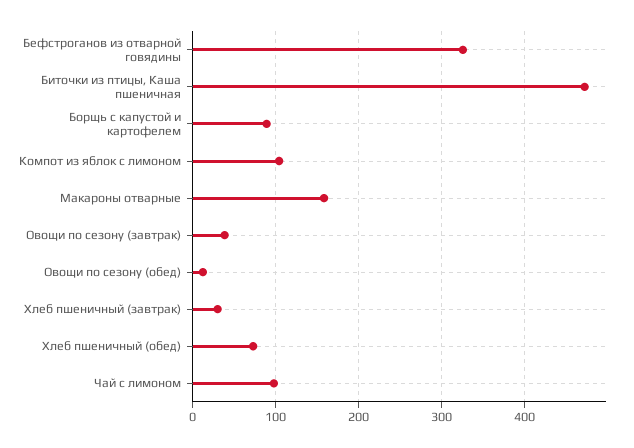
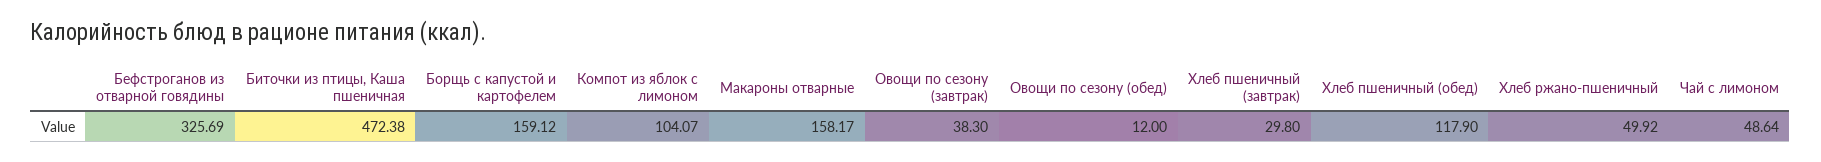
  {
    "Бефстроганов из отварной говядины": 325.69,
    "Биточки из птицы, Каша пшеничная": 472.38,
-   "Борщь с капустой и картофелем": 90,
+   "Борщь с капустой и картофелем": 159.12,
    "Компот из яблок с лимоном": 104.07,
    "Макароны отварные": 158.17,
    "Овощи по сезону (завтрак)": 38.3,
    "Овощи по сезону (обед)": 12,
    "Хлеб пшеничный (завтрак)": 29.8,
-   "Хлеб пшеничный (обед)": 70,
+   "Хлеб пшеничный (обед)": 117.9,
-   "Чай с лимоном": 100
+   "Чай с лимоном": 48.64,
+   "Хлеб ржано-пшеничный": 49.92
  }

